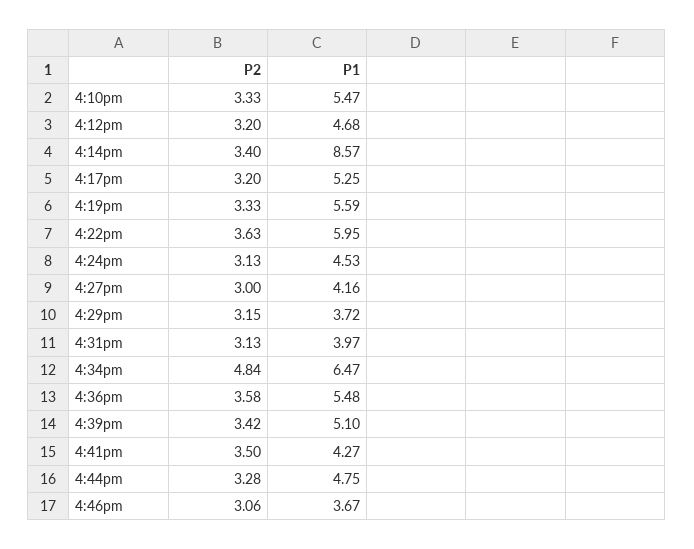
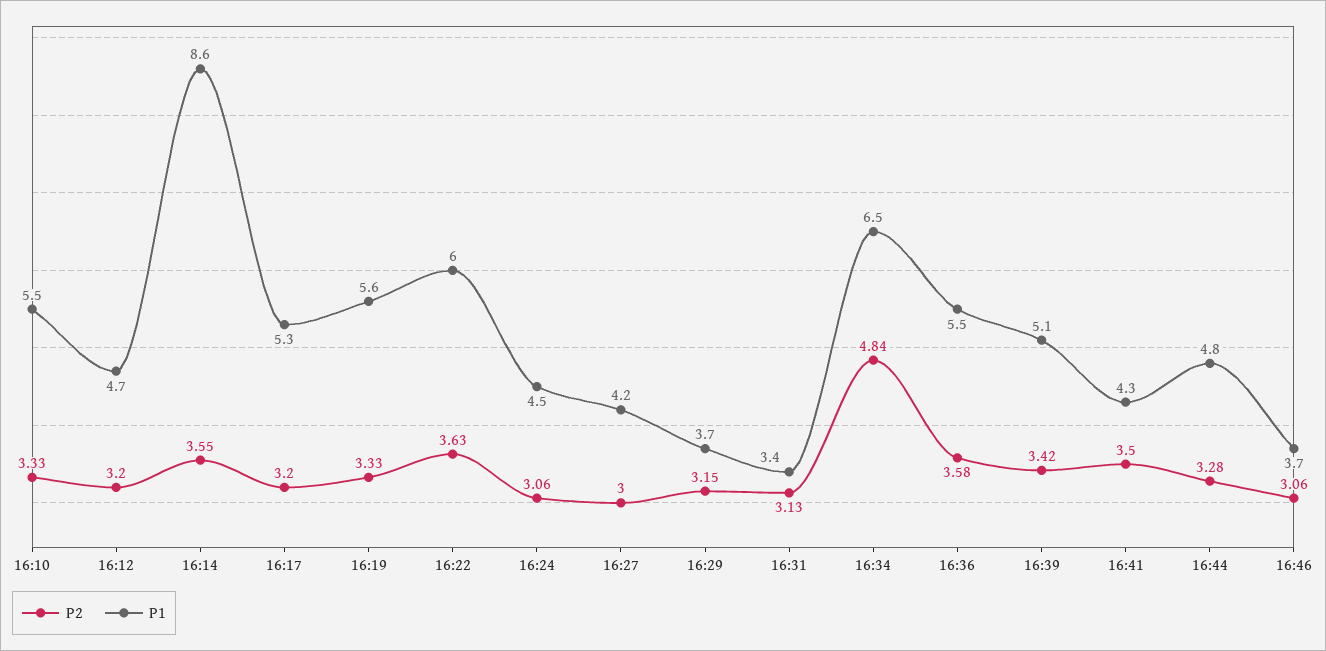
  {
    "P2": {
      "4:10pm": 3.33,
      "4:12pm": 3.2,
-     "4:14pm": 3.4,
+     "4:14pm": 3.55,
      "4:17pm": 3.2,
      "4:19pm": 3.33,
      "4:22pm": 3.63,
-     "4:24pm": 3.13,
+     "4:24pm": 3.06,
      "4:27pm": 3,
      "4:29pm": 3.15,
      "4:31pm": 3.13,
      "4:34pm": 4.84,
      "4:36pm": 3.58,
      "4:39pm": 3.42,
      "4:41pm": 3.5,
      "4:44pm": 3.28,
      "4:46pm": 3.06
    },
    "P1": {
      "4:10pm": 5.47,
      "4:12pm": 4.68,
      "4:14pm": 8.57,
      "4:17pm": 5.25,
      "4:19pm": 5.59,
      "4:22pm": 5.95,
      "4:24pm": 4.53,
      "4:27pm": 4.16,
      "4:29pm": 3.72,
-     "4:31pm": 3.97,
+     "4:31pm": 3.4,
      "4:34pm": 6.47,
      "4:36pm": 5.48,
      "4:39pm": 5.1,
      "4:41pm": 4.27,
      "4:44pm": 4.75,
      "4:46pm": 3.67
    }
  }

